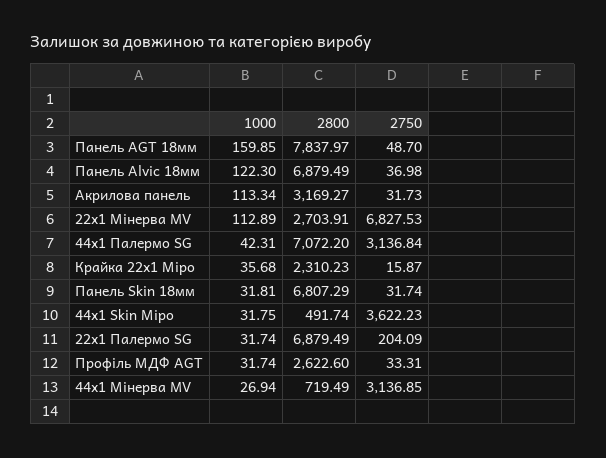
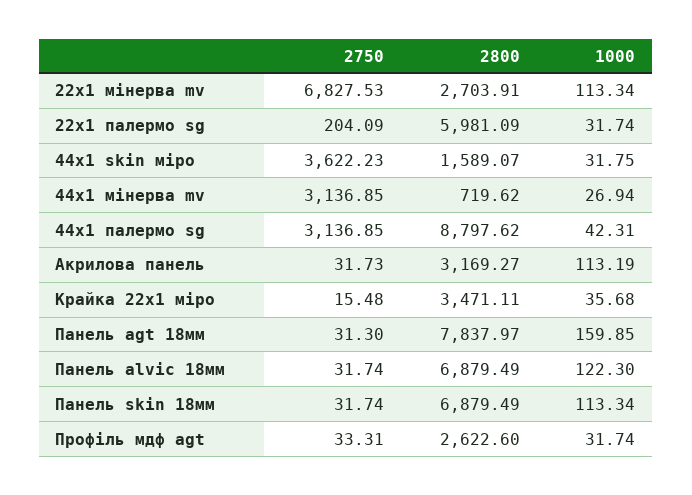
  {
    "1000": {
      "Панель AGT 18мм": 159.85,
      "Панель Alvic 18мм": 122.3,
-     "Акрилова панель": 113.34,
+     "Акрилова панель": 113.19,
-     "22x1 Мінерва MV": 112.89,
+     "22x1 Мінерва MV": 113.34,
      "44x1 Палермо SG": 42.31,
      "Крайка 22x1 Міро": 35.68,
-     "Панель Skin 18мм": 31.81,
+     "Панель Skin 18мм": 113.34,
      "44x1 Skin Міро": 31.75,
      "22x1 Палермо SG": 31.74,
      "Профіль МДФ AGT": 31.74,
      "44x1 Мінерва MV": 26.94
    },
    "2800": {
      "Панель AGT 18мм": 7837.97,
      "Панель Alvic 18мм": 6879.49,
      "Акрилова панель": 3169.27,
      "22x1 Мінерва MV": 2703.91,
-     "44x1 Палермо SG": 7072.2,
+     "44x1 Палермо SG": 8797.62,
-     "Крайка 22x1 Міро": 2310.23,
+     "Крайка 22x1 Міро": 3471.11,
-     "Панель Skin 18мм": 6807.29,
+     "Панель Skin 18мм": 6879.49,
-     "44x1 Skin Міро": 491.74,
+     "44x1 Skin Міро": 1589.07,
-     "22x1 Палермо SG": 6879.49,
+     "22x1 Палермо SG": 5981.09,
      "Профіль МДФ AGT": 2622.6,
-     "44x1 Мінерва MV": 719.49
+     "44x1 Мінерва MV": 719.62
    },
    "2750": {
-     "Панель AGT 18мм": 48.7,
+     "Панель AGT 18мм": 31.3,
-     "Панель Alvic 18мм": 36.98,
+     "Панель Alvic 18мм": 31.74,
      "Акрилова панель": 31.73,
      "22x1 Мінерва MV": 6827.53,
-     "44x1 Палермо SG": 3136.84,
+     "44x1 Палермо SG": 3136.85,
-     "Крайка 22x1 Міро": 15.87,
+     "Крайка 22x1 Міро": 15.48,
      "Панель Skin 18мм": 31.74,
      "44x1 Skin Міро": 3622.23,
      "22x1 Палермо SG": 204.09,
      "Профіль МДФ AGT": 33.31,
      "44x1 Мінерва MV": 3136.85
    }
  }

